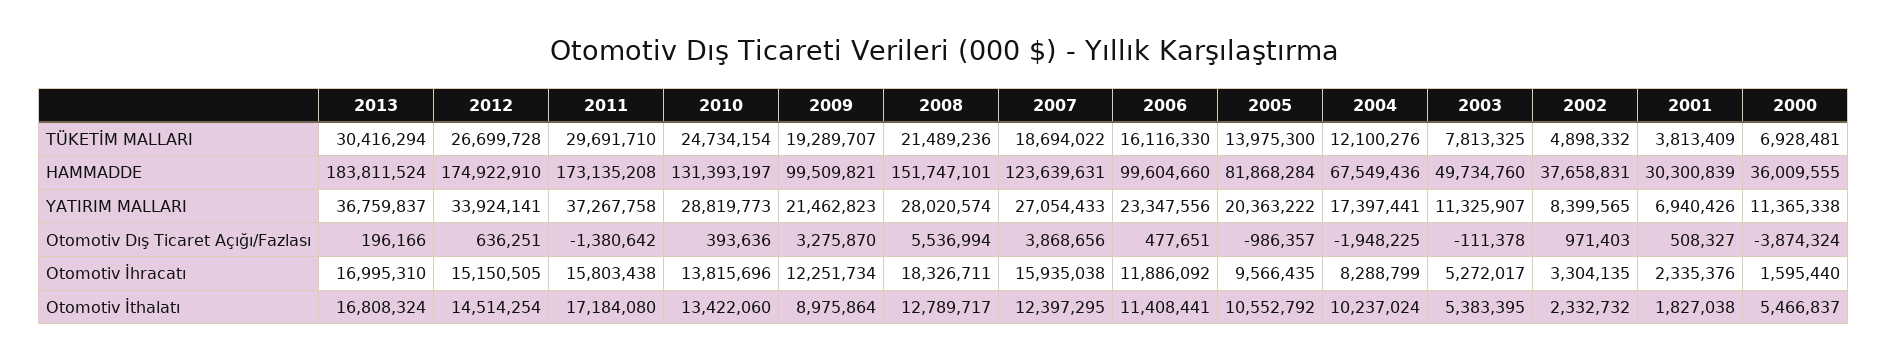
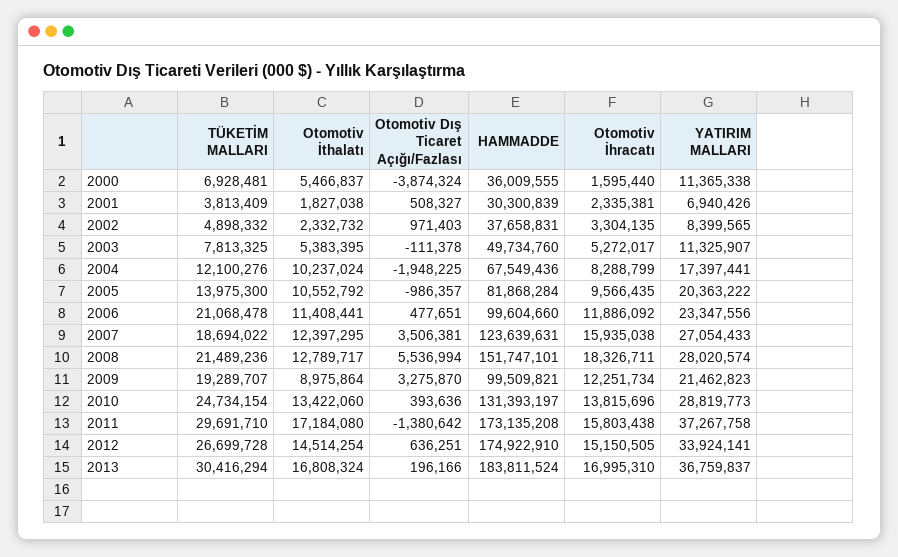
  {
    "2013": {
      "TÜKETİM MALLARI": 30416294,
      "HAMMADDE": 183811524,
      "YATIRIM MALLARI": 36759837,
      "Otomotiv Dış Ticaret Açığı/Fazlası": 196166,
      "Otomotiv İhracatı": 16995310,
      "Otomotiv İthalatı": 16808324
    },
    "2012": {
      "TÜKETİM MALLARI": 26699728,
      "HAMMADDE": 174922910,
      "YATIRIM MALLARI": 33924141,
      "Otomotiv Dış Ticaret Açığı/Fazlası": 636251,
      "Otomotiv İhracatı": 15150505,
      "Otomotiv İthalatı": 14514254
    },
    "2011": {
      "TÜKETİM MALLARI": 29691710,
      "HAMMADDE": 173135208,
      "YATIRIM MALLARI": 37267758,
      "Otomotiv Dış Ticaret Açığı/Fazlası": -1380642,
      "Otomotiv İhracatı": 15803438,
      "Otomotiv İthalatı": 17184080
    },
    "2010": {
      "TÜKETİM MALLARI": 24734154,
      "HAMMADDE": 131393197,
      "YATIRIM MALLARI": 28819773,
      "Otomotiv Dış Ticaret Açığı/Fazlası": 393636,
      "Otomotiv İhracatı": 13815696,
      "Otomotiv İthalatı": 13422060
    },
    "2009": {
      "TÜKETİM MALLARI": 19289707,
      "HAMMADDE": 99509821,
      "YATIRIM MALLARI": 21462823,
      "Otomotiv Dış Ticaret Açığı/Fazlası": 3275870,
      "Otomotiv İhracatı": 12251734,
      "Otomotiv İthalatı": 8975864
    },
    "2008": {
      "TÜKETİM MALLARI": 21489236,
      "HAMMADDE": 151747101,
      "YATIRIM MALLARI": 28020574,
      "Otomotiv Dış Ticaret Açığı/Fazlası": 5536994,
      "Otomotiv İhracatı": 18326711,
      "Otomotiv İthalatı": 12789717
    },
    "2007": {
      "TÜKETİM MALLARI": 18694022,
      "HAMMADDE": 123639631,
      "YATIRIM MALLARI": 27054433,
-     "Otomotiv Dış Ticaret Açığı/Fazlası": 3868656,
+     "Otomotiv Dış Ticaret Açığı/Fazlası": 3506381,
      "Otomotiv İhracatı": 15935038,
      "Otomotiv İthalatı": 12397295
    },
    "2006": {
-     "TÜKETİM MALLARI": 16116330,
+     "TÜKETİM MALLARI": 21068478,
      "HAMMADDE": 99604660,
      "YATIRIM MALLARI": 23347556,
      "Otomotiv Dış Ticaret Açığı/Fazlası": 477651,
      "Otomotiv İhracatı": 11886092,
      "Otomotiv İthalatı": 11408441
    },
    "2005": {
      "TÜKETİM MALLARI": 13975300,
      "HAMMADDE": 81868284,
      "YATIRIM MALLARI": 20363222,
      "Otomotiv Dış Ticaret Açığı/Fazlası": -986357,
      "Otomotiv İhracatı": 9566435,
      "Otomotiv İthalatı": 10552792
    },
    "2004": {
      "TÜKETİM MALLARI": 12100276,
      "HAMMADDE": 67549436,
      "YATIRIM MALLARI": 17397441,
      "Otomotiv Dış Ticaret Açığı/Fazlası": -1948225,
      "Otomotiv İhracatı": 8288799,
      "Otomotiv İthalatı": 10237024
    },
    "2003": {
      "TÜKETİM MALLARI": 7813325,
      "HAMMADDE": 49734760,
      "YATIRIM MALLARI": 11325907,
      "Otomotiv Dış Ticaret Açığı/Fazlası": -111378,
      "Otomotiv İhracatı": 5272017,
      "Otomotiv İthalatı": 5383395
    },
    "2002": {
      "TÜKETİM MALLARI": 4898332,
      "HAMMADDE": 37658831,
      "YATIRIM MALLARI": 8399565,
      "Otomotiv Dış Ticaret Açığı/Fazlası": 971403,
      "Otomotiv İhracatı": 3304135,
      "Otomotiv İthalatı": 2332732
    },
    "2001": {
      "TÜKETİM MALLARI": 3813409,
      "HAMMADDE": 30300839,
      "YATIRIM MALLARI": 6940426,
      "Otomotiv Dış Ticaret Açığı/Fazlası": 508327,
-     "Otomotiv İhracatı": 2335376,
+     "Otomotiv İhracatı": 2335381,
      "Otomotiv İthalatı": 1827038
    },
    "2000": {
      "TÜKETİM MALLARI": 6928481,
      "HAMMADDE": 36009555,
      "YATIRIM MALLARI": 11365338,
      "Otomotiv Dış Ticaret Açığı/Fazlası": -3874324,
      "Otomotiv İhracatı": 1595440,
      "Otomotiv İthalatı": 5466837
    }
  }

